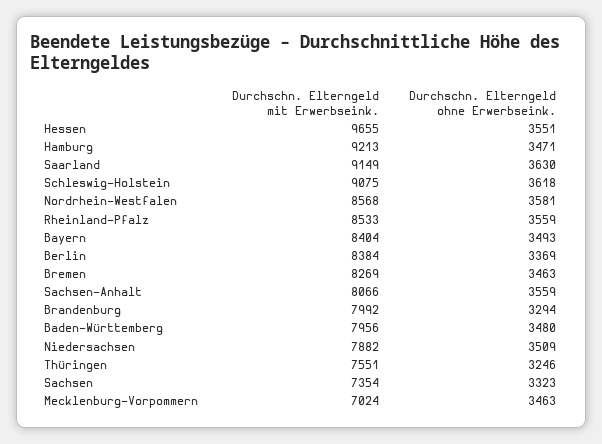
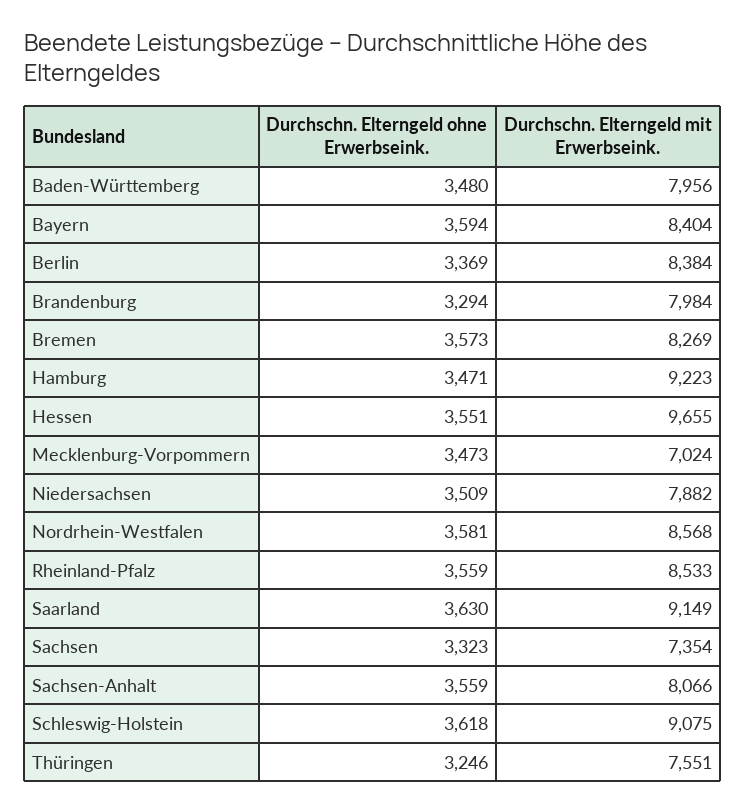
  {
    "Durchschn. Elterngeld mit Erwerbseink.": {
      "Hessen": 9655,
-     "Hamburg": 9213,
+     "Hamburg": 9223,
      "Saarland": 9149,
      "Schleswig-Holstein": 9075,
      "Nordrhein-Westfalen": 8568,
      "Rheinland-Pfalz": 8533,
      "Bayern": 8404,
      "Berlin": 8384,
      "Bremen": 8269,
      "Sachsen-Anhalt": 8066,
-     "Brandenburg": 7992,
+     "Brandenburg": 7984,
      "Baden-Württemberg": 7956,
      "Niedersachsen": 7882,
      "Thüringen": 7551,
      "Sachsen": 7354,
      "Mecklenburg-Vorpommern": 7024
    },
    "Durchschn. Elterngeld ohne Erwerbseink.": {
      "Hessen": 3551,
      "Hamburg": 3471,
      "Saarland": 3630,
      "Schleswig-Holstein": 3618,
      "Nordrhein-Westfalen": 3581,
      "Rheinland-Pfalz": 3559,
-     "Bayern": 3493,
+     "Bayern": 3594,
      "Berlin": 3369,
-     "Bremen": 3463,
+     "Bremen": 3573,
      "Sachsen-Anhalt": 3559,
      "Brandenburg": 3294,
      "Baden-Württemberg": 3480,
      "Niedersachsen": 3509,
      "Thüringen": 3246,
      "Sachsen": 3323,
-     "Mecklenburg-Vorpommern": 3463
+     "Mecklenburg-Vorpommern": 3473
    }
  }

